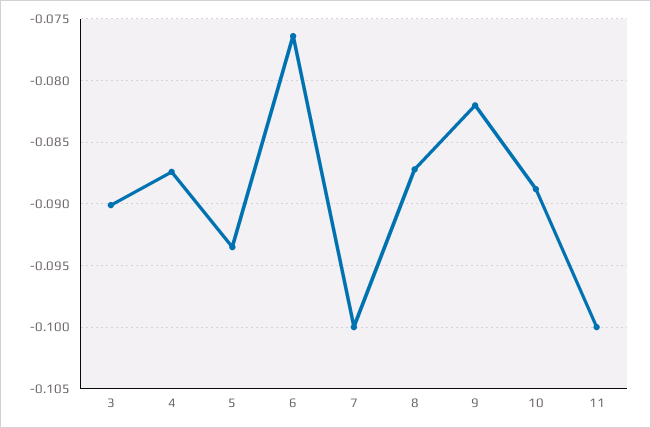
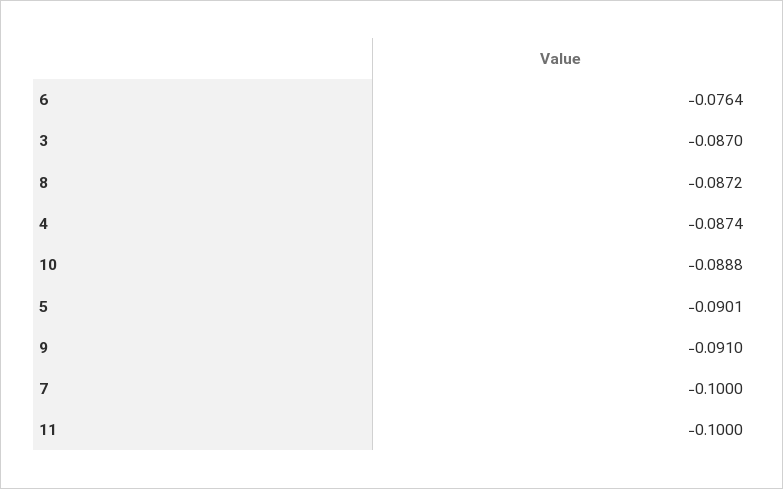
  {
-   "3": -0.09,
+   "3": -0.087,
    "4": -0.0874,
-   "5": -0.0935,
+   "5": -0.0901,
    "6": -0.0764,
    "7": -0.1,
    "8": -0.0872,
-   "9": -0.082,
+   "9": -0.091,
    "10": -0.0888,
    "11": -0.1
  }

